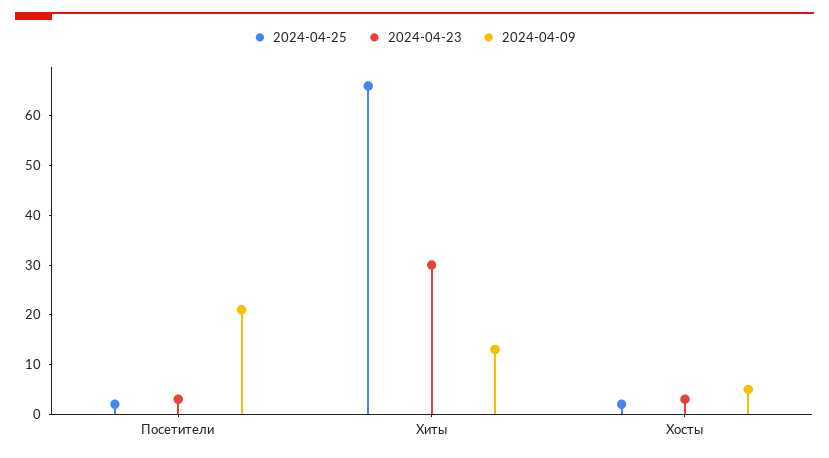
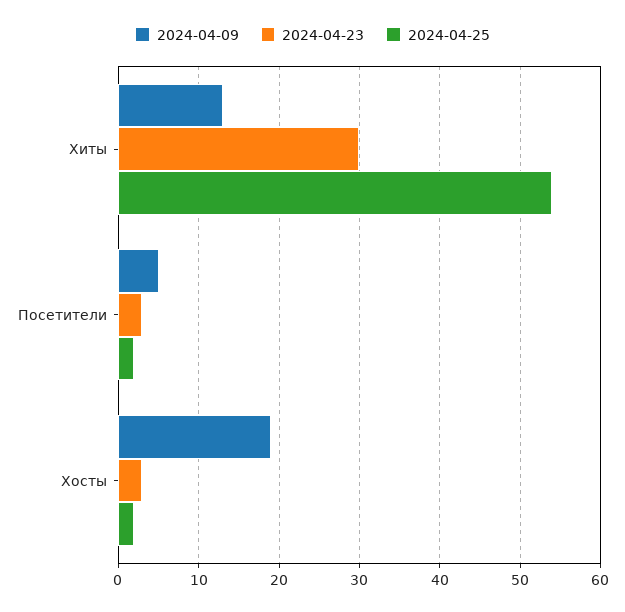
  {
    "2024-04-25": {
      "Посетители": 2,
-     "Хиты": 65,
+     "Хиты": 54,
      "Хосты": 2
    },
    "2024-04-23": {
      "Посетители": 3,
      "Хиты": 30,
      "Хосты": 3
    },
    "2024-04-09": {
-     "Посетители": 20,
+     "Посетители": 5,
      "Хиты": 13,
-     "Хосты": 5
+     "Хосты": 19
    }
  }

